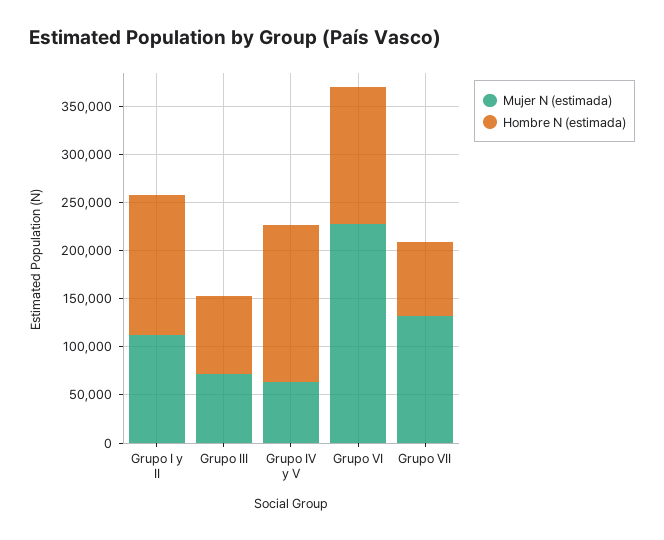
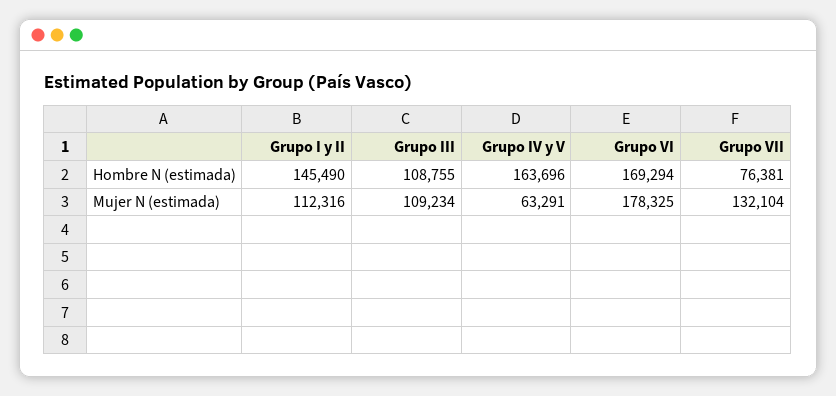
  {
    "Mujer N (estimada)": {
      "Grupo I y II": 112316,
-     "Grupo III": 70000,
+     "Grupo III": 109234,
      "Grupo IV y V": 63291,
-     "Grupo VI": 230000,
+     "Grupo VI": 178325,
      "Grupo VII": 132104
    },
    "Hombre N (estimada)": {
      "Grupo I y II": 145490,
-     "Grupo III": 80000,
+     "Grupo III": 108755,
      "Grupo IV y V": 163696,
-     "Grupo VI": 140000,
+     "Grupo VI": 169294,
      "Grupo VII": 76381
    }
  }

